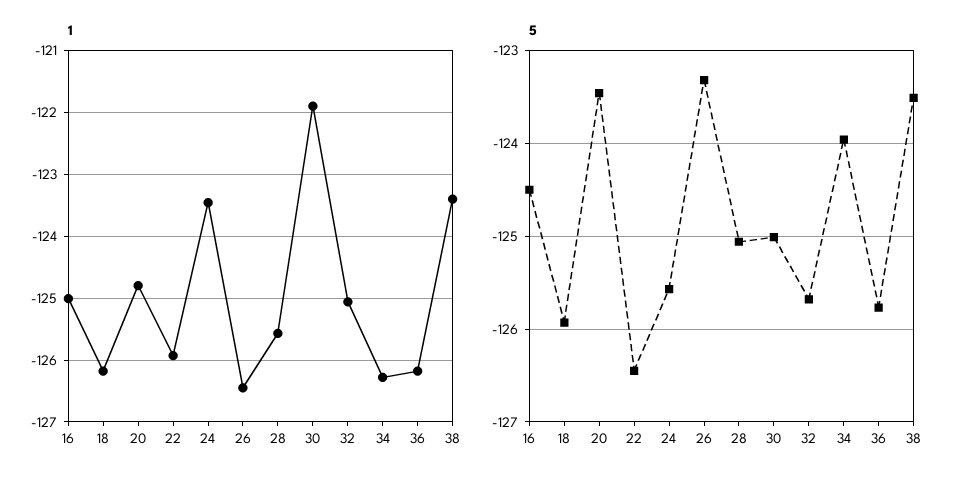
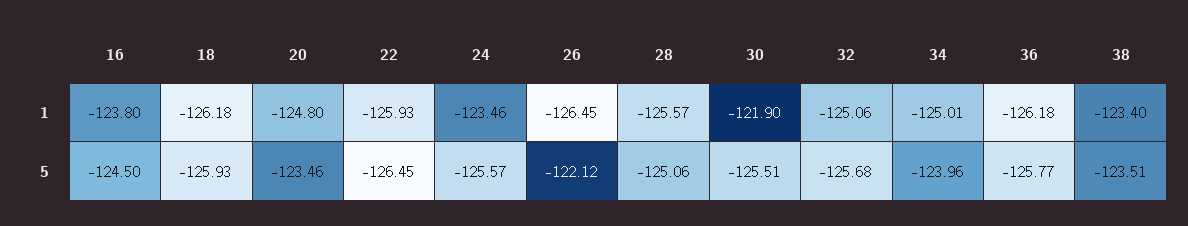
  {
    "1": {
-     "16": -125,
+     "16": -123.8,
      "18": -126.18,
      "20": -124.8,
      "22": -125.93,
      "24": -123.46,
      "26": -126.45,
      "28": -125.57,
      "30": -121.9,
      "32": -125.06,
-     "34": -126.3,
+     "34": -125.01,
      "36": -126.18,
      "38": -123.4
    },
    "5": {
      "16": -124.5,
      "18": -125.93,
      "20": -123.46,
      "22": -126.45,
      "24": -125.57,
-     "26": -123.3,
+     "26": -122.12,
      "28": -125.06,
-     "30": -125,
+     "30": -125.51,
      "32": -125.68,
      "34": -123.96,
      "36": -125.77,
      "38": -123.51
    }
  }

